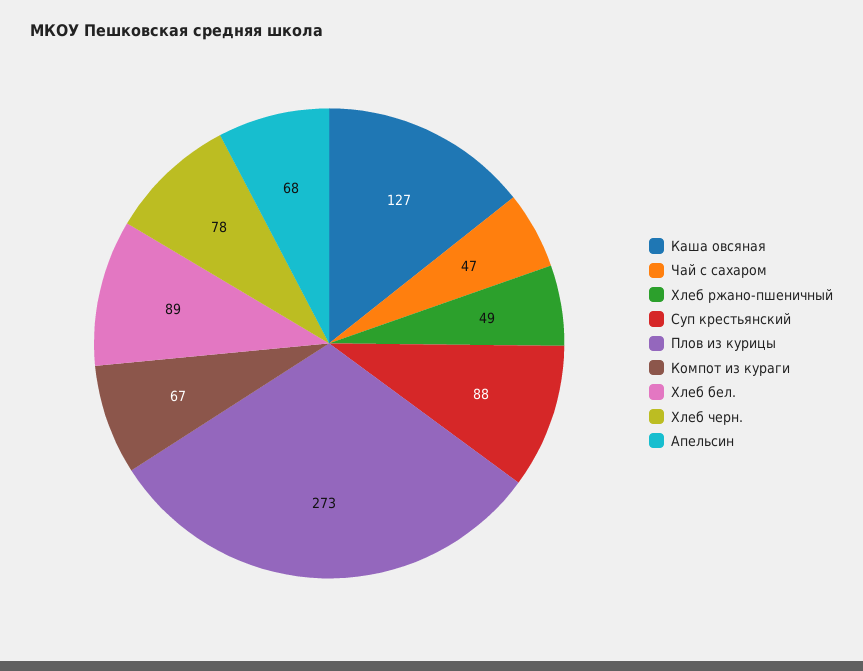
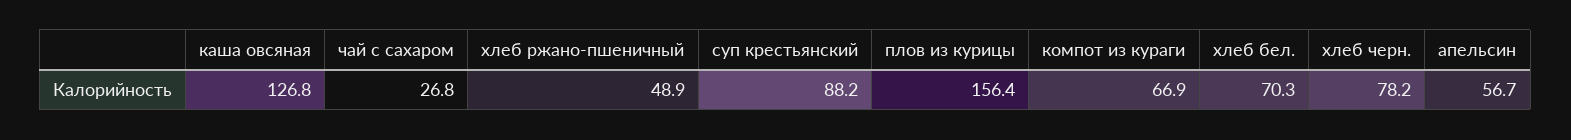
  {
    "Каша овсяная": 126.8,
-   "Чай с сахаром": 47,
+   "Чай с сахаром": 26.8,
    "Хлеб ржано-пшеничный": 48.9,
    "Суп крестьянский": 88.2,
-   "Плов из курицы": 273,
+   "Плов из курицы": 156.4,
    "Компот из кураги": 66.9,
-   "Хлеб бел.": 89,
+   "Хлеб бел.": 70.3,
    "Хлеб черн.": 78.2,
-   "Апельсин": 68
+   "Апельсин": 56.7
  }

